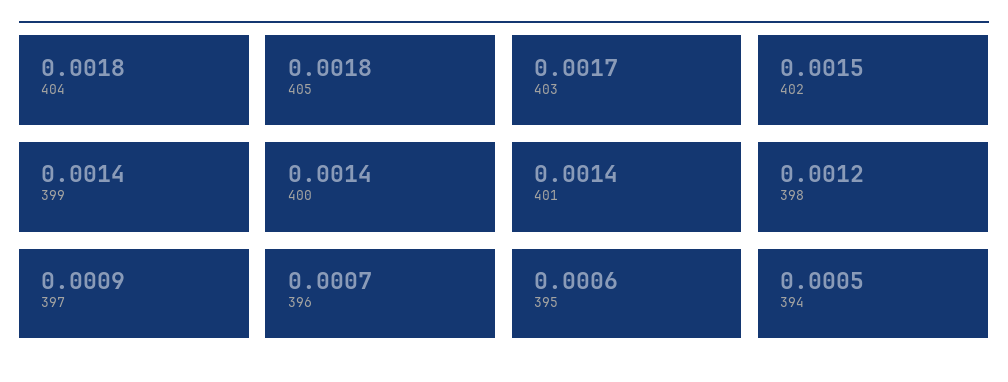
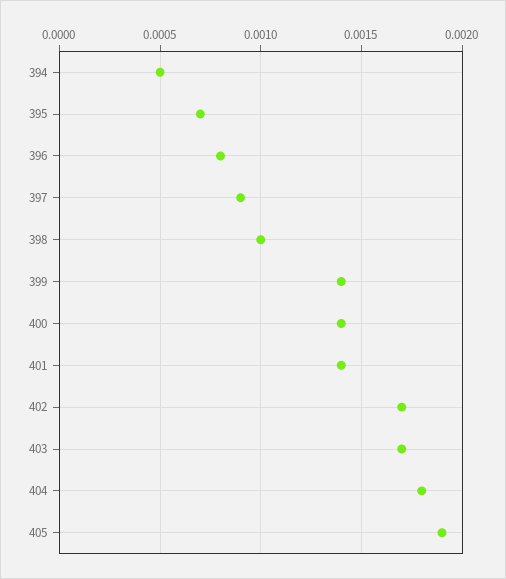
  {
    "404": 0.0018,
-   "405": 0.0018,
+   "405": 0.0019,
    "403": 0.0017,
-   "402": 0.0015,
+   "402": 0.0017,
    "399": 0.0014,
    "400": 0.0014,
    "401": 0.0014,
-   "398": 0.0012,
+   "398": 0.001,
    "397": 0.0009,
-   "396": 0.0007,
+   "396": 0.0008,
-   "395": 0.0006,
+   "395": 0.0007,
    "394": 0.0005
  }

